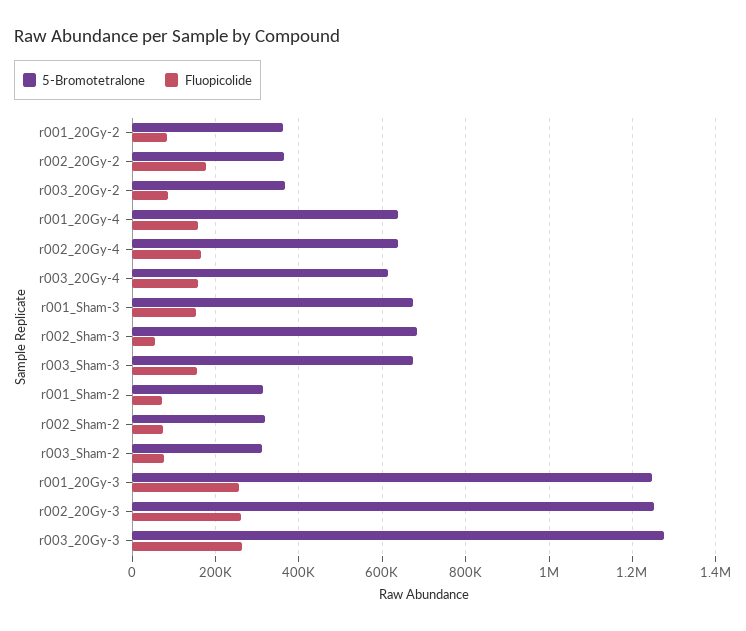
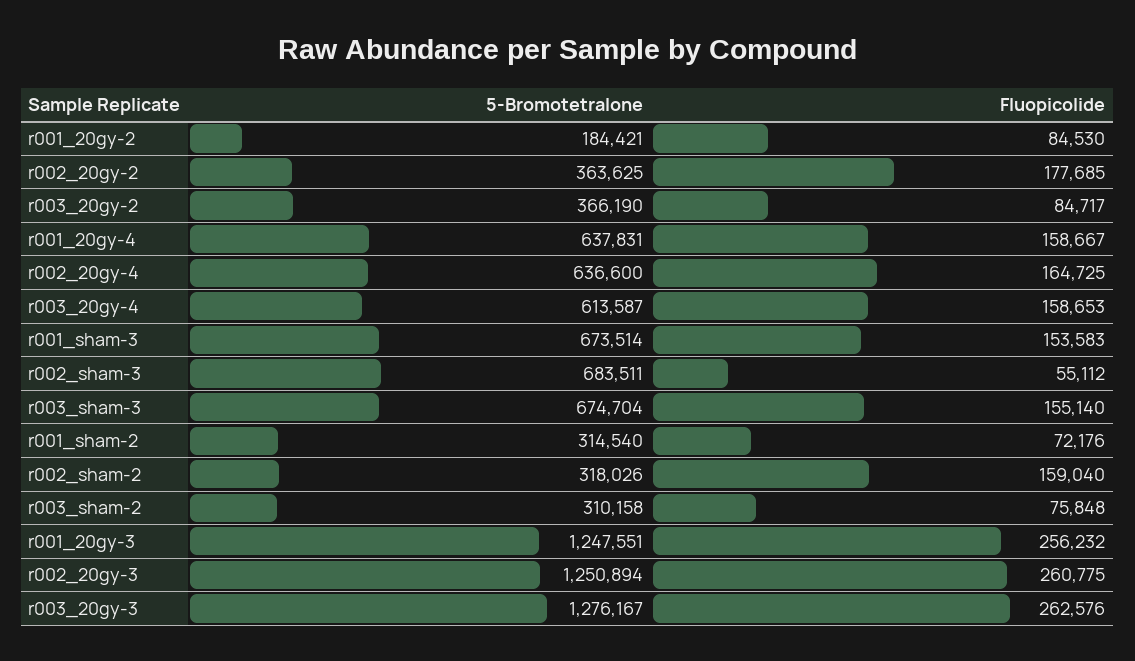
  {
    "5-Bromotetralone": {
-     "r001_20Gy-2": 360000,
+     "r001_20Gy-2": 184421,
      "r002_20Gy-2": 363625,
      "r003_20Gy-2": 366190,
      "r001_20Gy-4": 637831,
      "r002_20Gy-4": 636600,
      "r003_20Gy-4": 613587,
      "r001_Sham-3": 673514,
      "r002_Sham-3": 683511,
      "r003_Sham-3": 674704,
      "r001_Sham-2": 314540,
      "r002_Sham-2": 318026,
      "r003_Sham-2": 310158,
      "r001_20Gy-3": 1247551,
      "r002_20Gy-3": 1250894,
      "r003_20Gy-3": 1276167
    },
    "Fluopicolide": {
      "r001_20Gy-2": 84530,
      "r002_20Gy-2": 177685,
      "r003_20Gy-2": 84717,
      "r001_20Gy-4": 158667,
      "r002_20Gy-4": 164725,
      "r003_20Gy-4": 158653,
      "r001_Sham-3": 153583,
      "r002_Sham-3": 55112,
      "r003_Sham-3": 155140,
      "r001_Sham-2": 72176,
-     "r002_Sham-2": 80000,
+     "r002_Sham-2": 159040,
      "r003_Sham-2": 75848,
      "r001_20Gy-3": 256232,
      "r002_20Gy-3": 260775,
      "r003_20Gy-3": 262576
    }
  }

